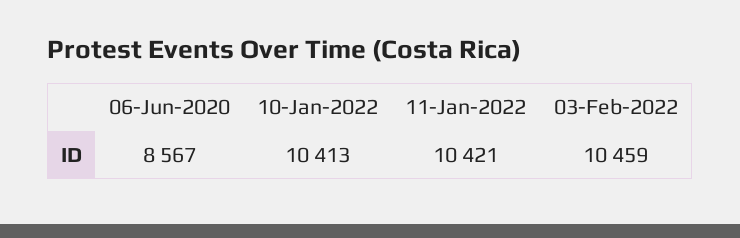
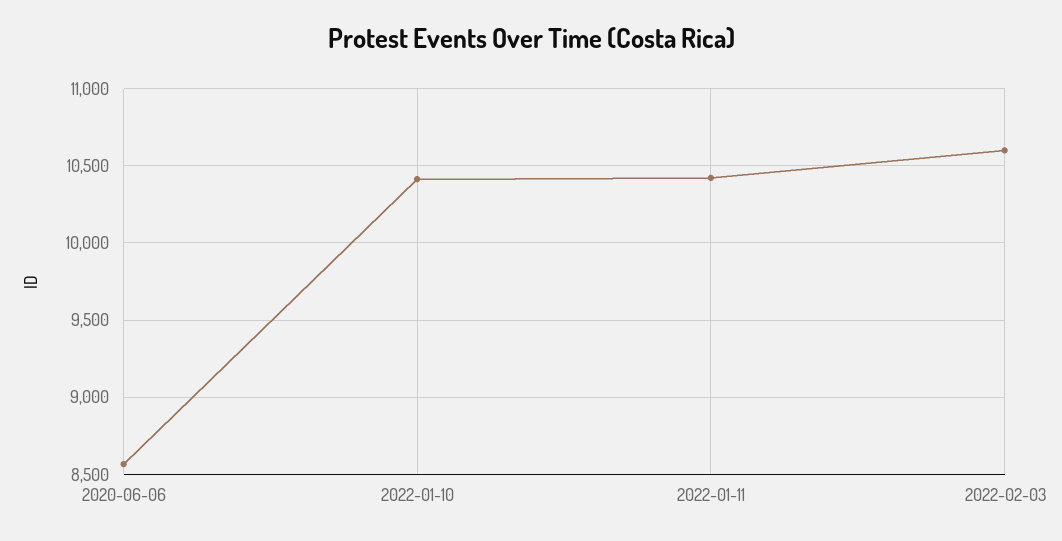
  {
    "06-Jun-2020": 8567,
    "10-Jan-2022": 10413,
    "11-Jan-2022": 10421,
-   "03-Feb-2022": 10459
+   "03-Feb-2022": 10600
  }

